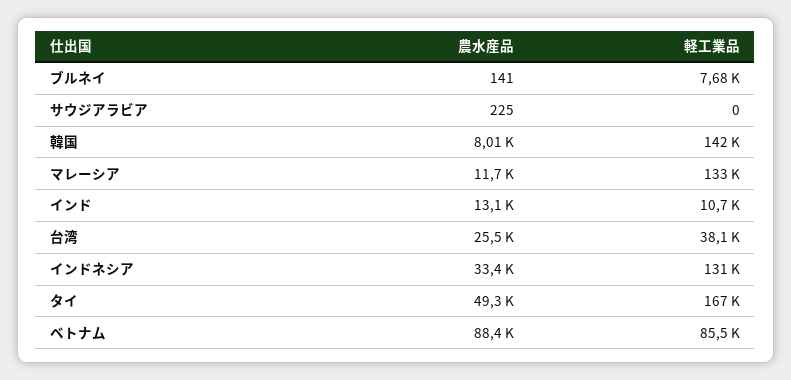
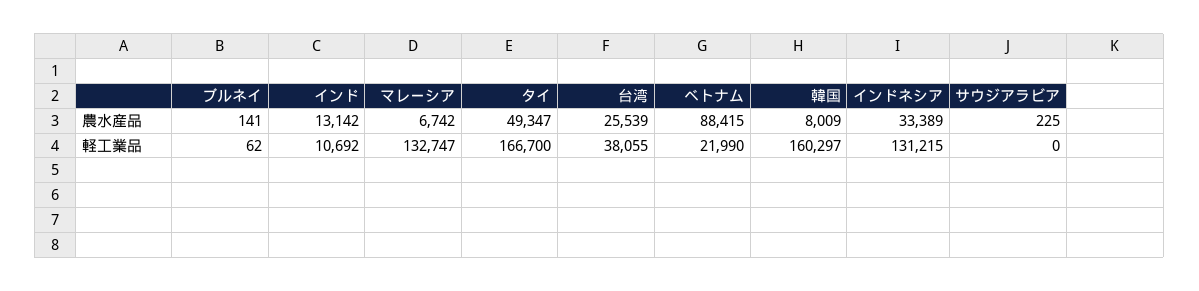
  {
    "農水産品": {
      "ブルネイ": 141,
      "サウジアラビア": 225,
      "韓国": 8009,
-     "マレーシア": 11700,
+     "マレーシア": 6742,
      "インド": 13142,
      "台湾": 25539,
      "インドネシア": 33389,
      "タイ": 49347,
      "ベトナム": 88415
    },
    "軽工業品": {
-     "ブルネイ": 7680,
+     "ブルネイ": 62,
      "サウジアラビア": 0,
-     "韓国": 142000,
+     "韓国": 160297,
      "マレーシア": 132747,
      "インド": 10692,
      "台湾": 38055,
      "インドネシア": 131215,
      "タイ": 166700,
-     "ベトナム": 85500
+     "ベトナム": 21990
    }
  }

